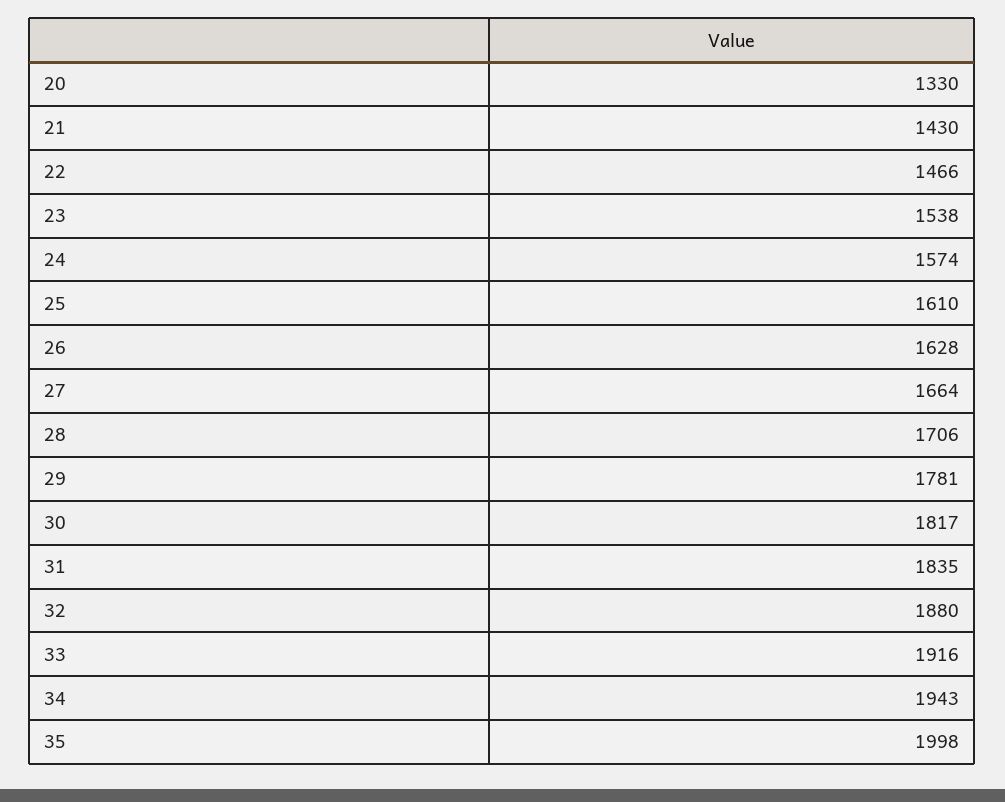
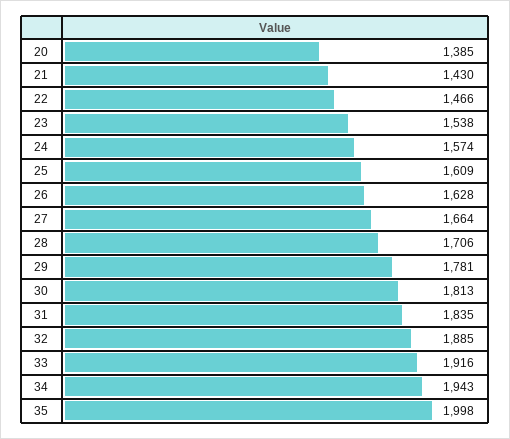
  {
-   "20": 1330,
+   "20": 1385,
    "21": 1430,
    "22": 1466,
    "23": 1538,
    "24": 1574,
-   "25": 1610,
+   "25": 1609,
    "26": 1628,
    "27": 1664,
    "28": 1706,
    "29": 1781,
-   "30": 1817,
+   "30": 1813,
    "31": 1835,
-   "32": 1880,
+   "32": 1885,
    "33": 1916,
    "34": 1943,
    "35": 1998
  }

